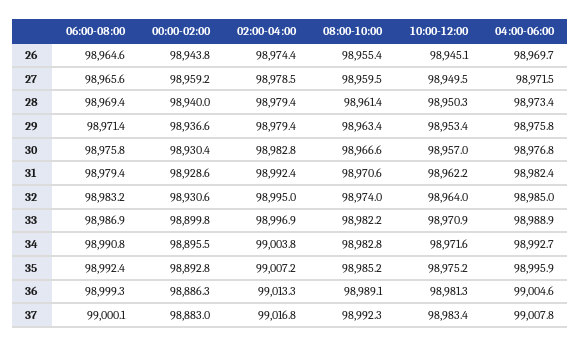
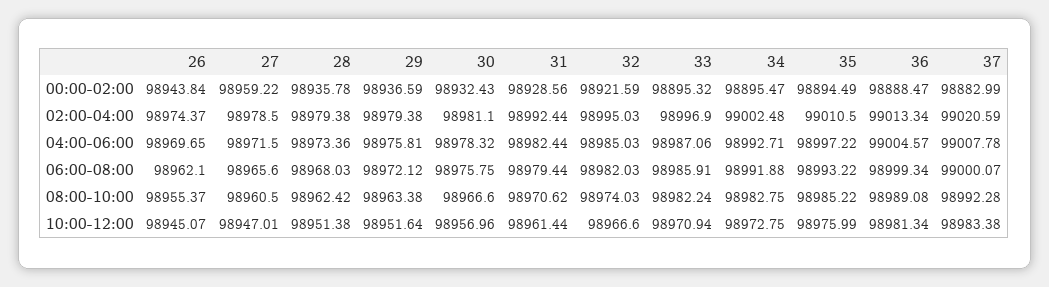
  {
    "06:00-08:00": {
-     "26": 98964.6,
+     "26": 98962.1,
      "27": 98965.6,
-     "28": 98969.4,
+     "28": 98968.03,
-     "29": 98971.4,
+     "29": 98972.12,
      "30": 98975.75,
      "31": 98979.44,
-     "32": 98983.2,
+     "32": 98982.03,
-     "33": 98986.9,
+     "33": 98985.91,
-     "34": 98990.8,
+     "34": 98991.88,
-     "35": 98992.4,
+     "35": 98993.22,
      "36": 98999.34,
      "37": 99000.07
    },
    "00:00-02:00": {
      "26": 98943.84,
      "27": 98959.22,
-     "28": 98940,
+     "28": 98935.78,
      "29": 98936.59,
-     "30": 98930.4,
+     "30": 98932.43,
      "31": 98928.56,
-     "32": 98930.6,
+     "32": 98921.59,
-     "33": 98899.8,
+     "33": 98895.32,
      "34": 98895.47,
-     "35": 98892.8,
+     "35": 98894.49,
-     "36": 98886.3,
+     "36": 98888.47,
      "37": 98882.99
    },
    "02:00-04:00": {
      "26": 98974.37,
      "27": 98978.5,
      "28": 98979.38,
      "29": 98979.38,
-     "30": 98982.8,
+     "30": 98981.1,
      "31": 98992.44,
      "32": 98995.03,
      "33": 98996.9,
-     "34": 99003.8,
+     "34": 99002.48,
-     "35": 99007.2,
+     "35": 99010.5,
      "36": 99013.34,
-     "37": 99016.8
+     "37": 99020.59
    },
    "08:00-10:00": {
      "26": 98955.37,
-     "27": 98959.5,
+     "27": 98960.5,
-     "28": 98961.4,
+     "28": 98962.42,
      "29": 98963.38,
      "30": 98966.6,
      "31": 98970.62,
      "32": 98974.03,
      "33": 98982.24,
      "34": 98982.75,
      "35": 98985.22,
      "36": 98989.08,
      "37": 98992.28
    },
    "10:00-12:00": {
      "26": 98945.07,
-     "27": 98949.5,
+     "27": 98947.01,
-     "28": 98950.3,
+     "28": 98951.38,
-     "29": 98953.4,
+     "29": 98951.64,
      "30": 98956.96,
-     "31": 98962.2,
+     "31": 98961.44,
-     "32": 98964,
+     "32": 98966.6,
      "33": 98970.94,
-     "34": 98971.6,
+     "34": 98972.75,
-     "35": 98975.2,
+     "35": 98975.99,
      "36": 98981.34,
      "37": 98983.38
    },
    "04:00-06:00": {
      "26": 98969.65,
      "27": 98971.5,
      "28": 98973.36,
      "29": 98975.81,
-     "30": 98976.8,
+     "30": 98978.32,
      "31": 98982.44,
      "32": 98985.03,
-     "33": 98988.9,
+     "33": 98987.06,
      "34": 98992.71,
-     "35": 98995.9,
+     "35": 98997.22,
      "36": 99004.57,
      "37": 99007.78
    }
  }

